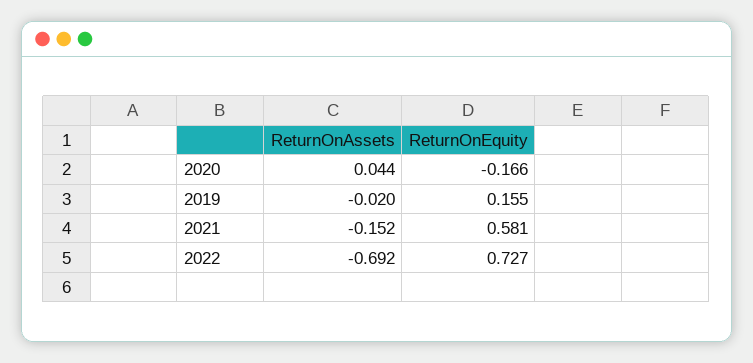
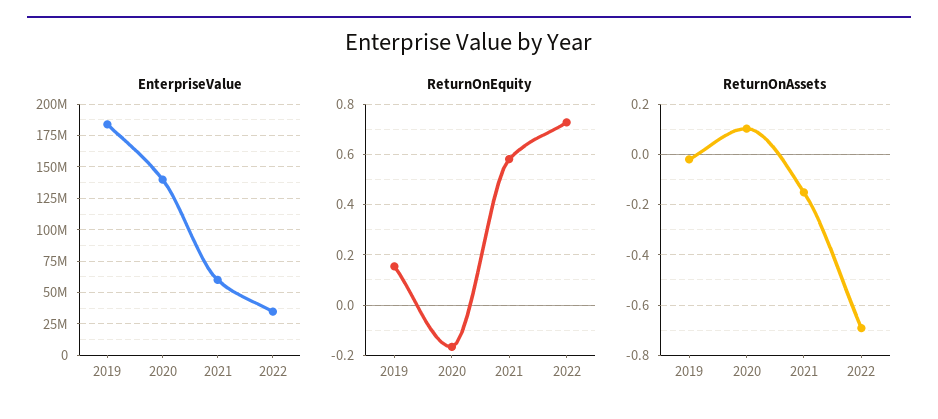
  {
    "ReturnOnAssets": {
-     "2020": 0.044,
+     "2020": 0.1,
      "2019": -0.02,
      "2021": -0.152,
      "2022": -0.692
    },
    "ReturnOnEquity": {
      "2020": -0.166,
      "2019": 0.155,
      "2021": 0.581,
      "2022": 0.727
-   }
+   },
+   "EnterpriseValue": {
+     "2019": 185000000,
+     "2020": 140000000,
+     "2021": 60000000,
+     "2022": 35000000
+   }
  }

